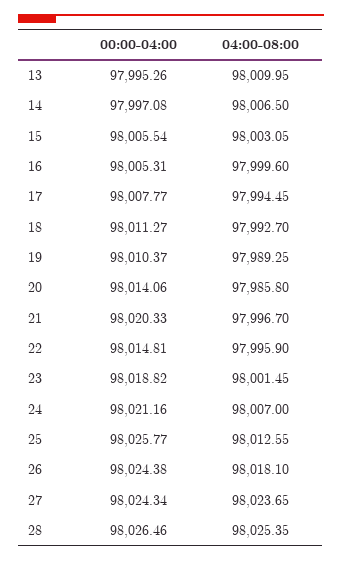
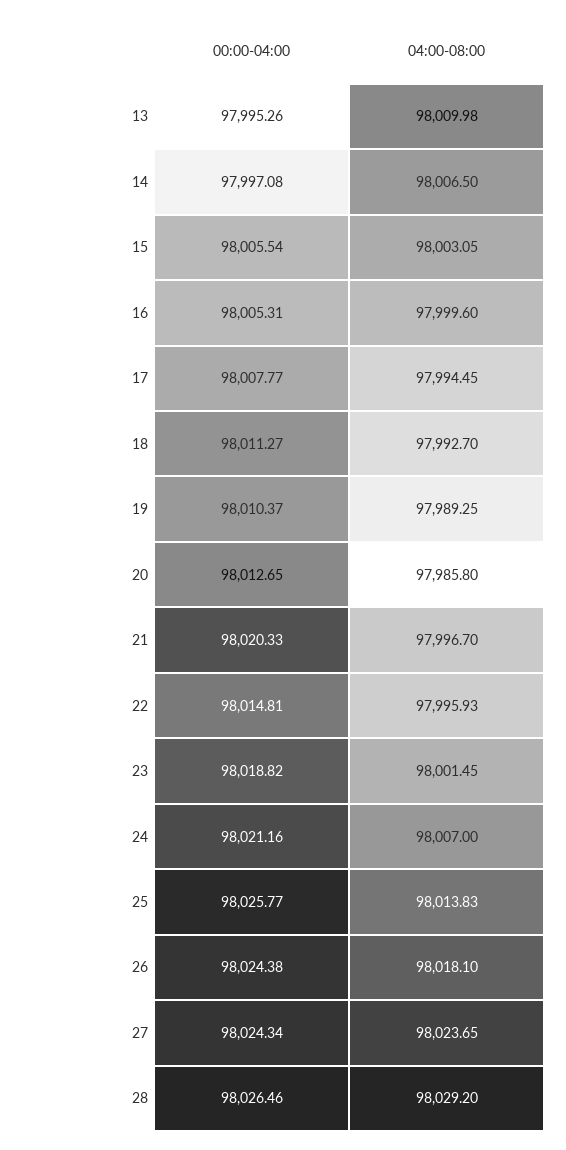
  {
    "00:00-04:00": {
      "13": 97995.26,
      "14": 97997.08,
      "15": 98005.54,
      "16": 98005.31,
      "17": 98007.77,
      "18": 98011.27,
      "19": 98010.37,
-     "20": 98014.06,
+     "20": 98012.65,
      "21": 98020.33,
      "22": 98014.81,
      "23": 98018.82,
      "24": 98021.16,
      "25": 98025.77,
      "26": 98024.38,
      "27": 98024.34,
      "28": 98026.46
    },
    "04:00-08:00": {
-     "13": 98009.95,
+     "13": 98009.98,
      "14": 98006.5,
      "15": 98003.05,
      "16": 97999.6,
      "17": 97994.45,
      "18": 97992.7,
      "19": 97989.25,
      "20": 97985.8,
      "21": 97996.7,
-     "22": 97995.9,
+     "22": 97995.93,
      "23": 98001.45,
      "24": 98007,
-     "25": 98012.55,
+     "25": 98013.83,
      "26": 98018.1,
      "27": 98023.65,
-     "28": 98025.35
+     "28": 98029.2
    }
  }

